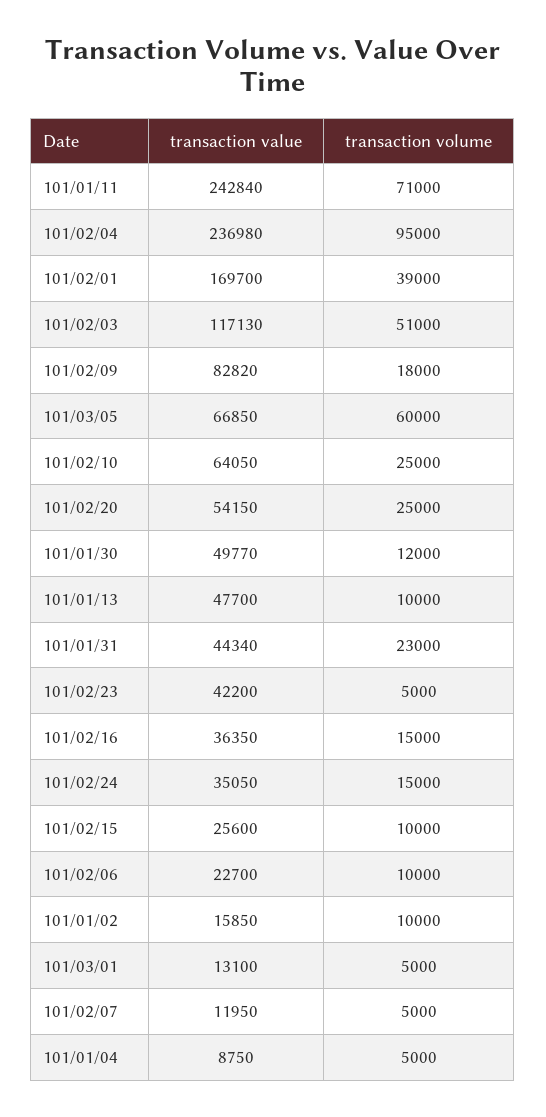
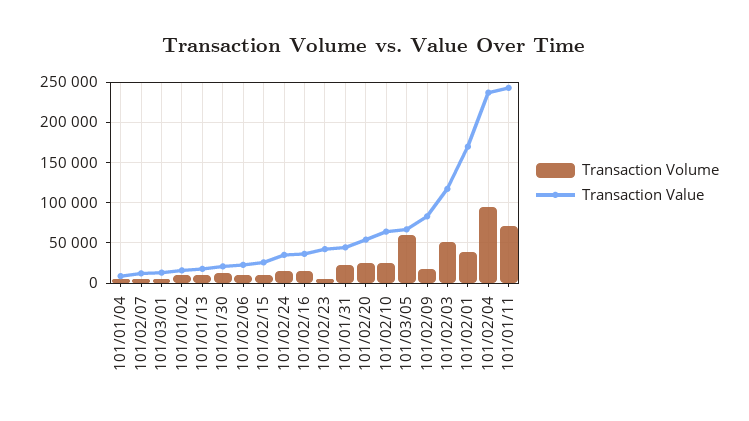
  {
    "transaction value": {
      "101/01/11": 242840,
      "101/02/04": 236980,
      "101/02/01": 169700,
      "101/02/03": 117130,
      "101/02/09": 82820,
      "101/03/05": 66850,
      "101/02/10": 64050,
      "101/02/20": 54150,
-     "101/01/30": 49770,
+     "101/01/30": 20000,
-     "101/01/13": 47700,
+     "101/01/13": 20000,
      "101/01/31": 44340,
      "101/02/23": 42200,
      "101/02/16": 36350,
      "101/02/24": 35050,
      "101/02/15": 25600,
      "101/02/06": 22700,
      "101/01/02": 15850,
      "101/03/01": 13100,
      "101/02/07": 11950,
      "101/01/04": 8750
    },
    "transaction volume": {
      "101/01/11": 71000,
      "101/02/04": 95000,
      "101/02/01": 39000,
      "101/02/03": 51000,
      "101/02/09": 18000,
      "101/03/05": 60000,
      "101/02/10": 25000,
      "101/02/20": 25000,
      "101/01/30": 12000,
      "101/01/13": 10000,
      "101/01/31": 23000,
      "101/02/23": 5000,
      "101/02/16": 15000,
      "101/02/24": 15000,
      "101/02/15": 10000,
      "101/02/06": 10000,
      "101/01/02": 10000,
      "101/03/01": 5000,
      "101/02/07": 5000,
      "101/01/04": 5000
    }
  }

